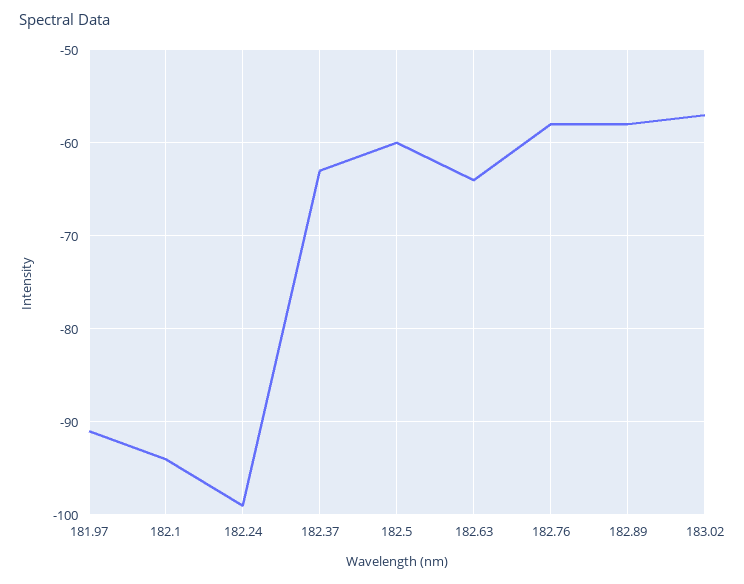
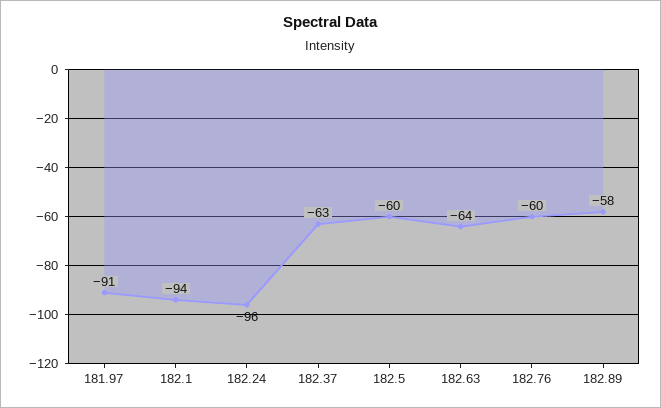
  {
    "181.97": -91,
    "182.1": -94,
-   "182.24": -99,
+   "182.24": -96,
    "182.37": -63,
    "182.5": -60,
    "182.63": -64,
-   "182.76": -58,
+   "182.76": -60,
-   "182.89": -58,
+   "182.89": -58
-   "183.02": -57
  }

